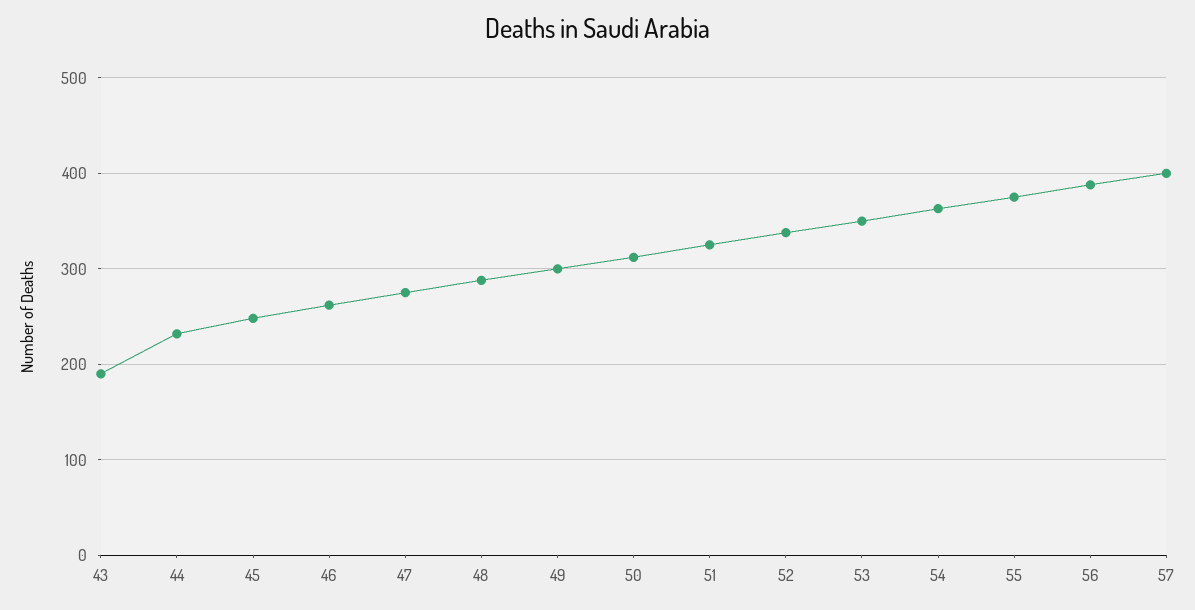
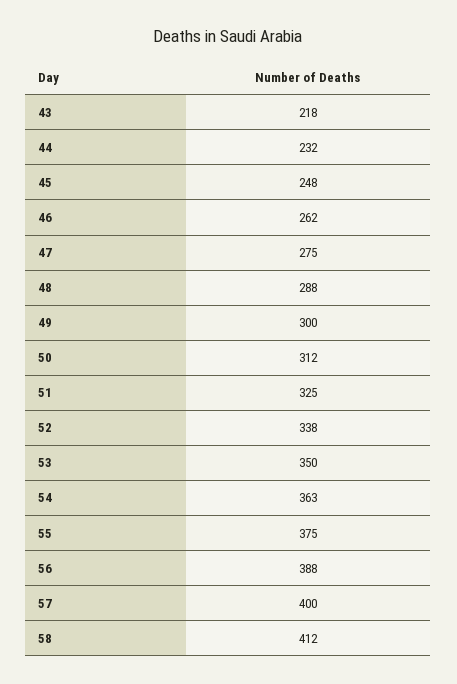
  {
-   "43": 190,
+   "43": 218,
    "44": 232,
    "45": 248,
    "46": 262,
    "47": 275,
    "48": 288,
    "49": 300,
    "50": 312,
    "51": 325,
    "52": 338,
    "53": 350,
    "54": 363,
    "55": 375,
    "56": 388,
-   "57": 400
+   "57": 400,
+   "58": 412
  }

